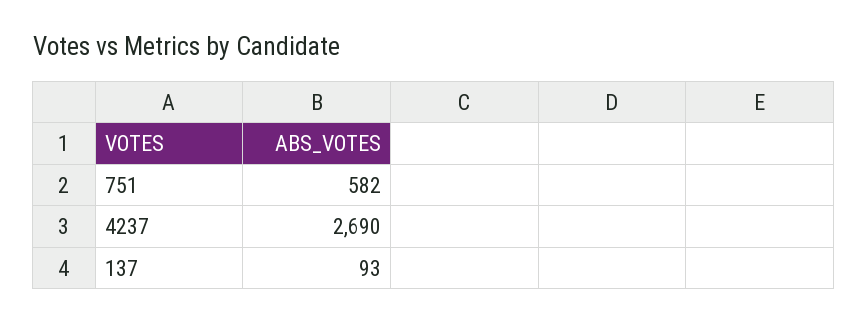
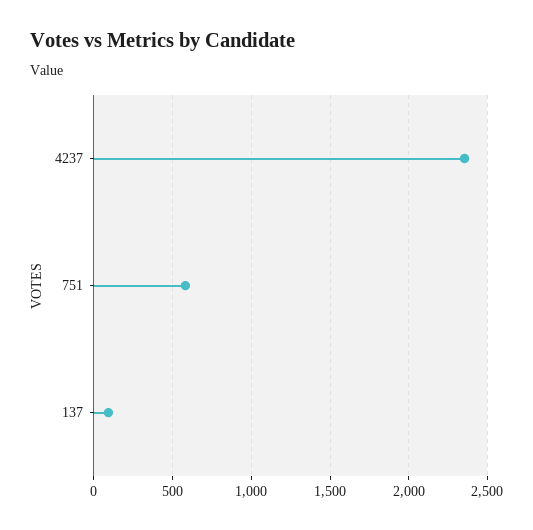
  {
    "751": 582,
-   "4237": 2690,
+   "4237": 2350,
    "137": 93
  }

